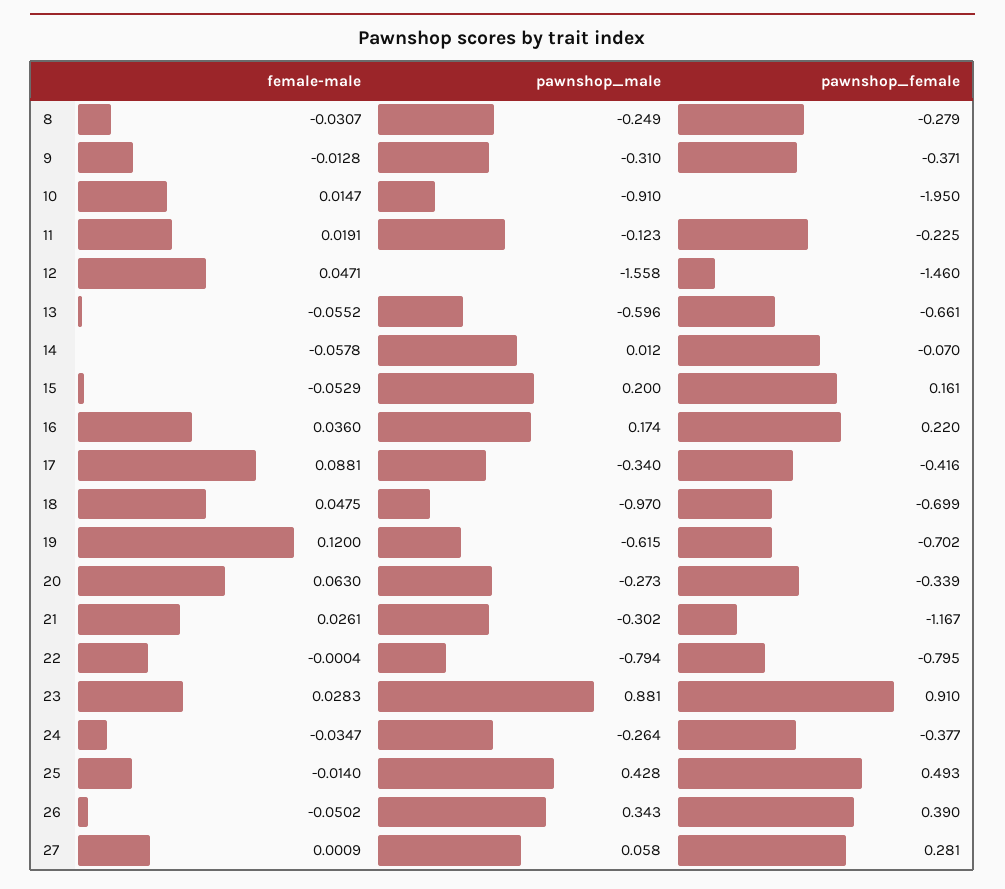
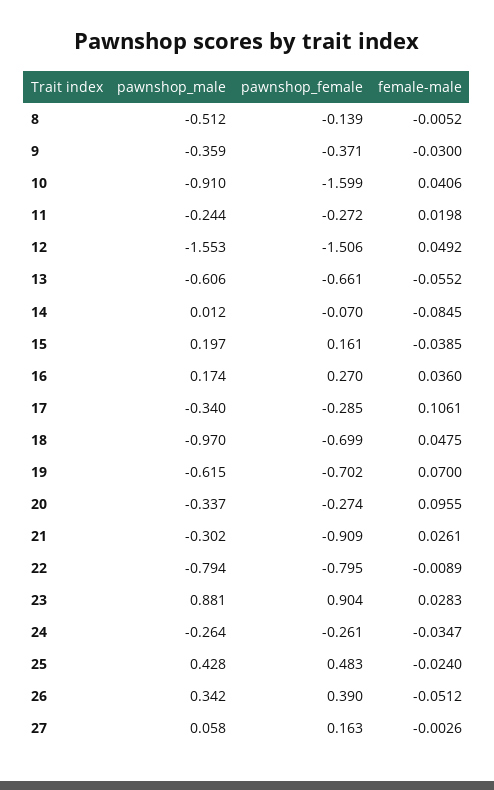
  {
    "female-male": {
-     "8": -0.0307,
+     "8": -0.0052,
-     "9": -0.0128,
+     "9": -0.03,
-     "10": 0.0147,
+     "10": 0.0406,
-     "11": 0.0191,
+     "11": 0.0198,
-     "12": 0.0471,
+     "12": 0.0492,
      "13": -0.0552,
-     "14": -0.0578,
+     "14": -0.0845,
-     "15": -0.0529,
+     "15": -0.0385,
      "16": 0.036,
-     "17": 0.0881,
+     "17": 0.1061,
      "18": 0.0475,
-     "19": 0.12,
+     "19": 0.07,
-     "20": 0.063,
+     "20": 0.0955,
      "21": 0.0261,
-     "22": -0.0004,
+     "22": -0.0089,
      "23": 0.0283,
      "24": -0.0347,
-     "25": -0.014,
+     "25": -0.024,
-     "26": -0.0502,
+     "26": -0.0512,
-     "27": 0.0009
+     "27": -0.0026
    },
    "pawnshop_male": {
-     "8": -0.249,
+     "8": -0.512,
-     "9": -0.31,
+     "9": -0.359,
      "10": -0.91,
-     "11": -0.123,
+     "11": -0.244,
-     "12": -1.558,
+     "12": -1.553,
-     "13": -0.596,
+     "13": -0.606,
      "14": 0.012,
-     "15": 0.2,
+     "15": 0.197,
      "16": 0.174,
      "17": -0.34,
      "18": -0.97,
      "19": -0.615,
-     "20": -0.273,
+     "20": -0.337,
      "21": -0.302,
      "22": -0.794,
      "23": 0.881,
      "24": -0.264,
      "25": 0.428,
-     "26": 0.343,
+     "26": 0.342,
      "27": 0.058
    },
    "pawnshop_female": {
-     "8": -0.279,
+     "8": -0.139,
      "9": -0.371,
-     "10": -1.95,
+     "10": -1.599,
-     "11": -0.225,
+     "11": -0.272,
-     "12": -1.46,
+     "12": -1.506,
      "13": -0.661,
      "14": -0.07,
      "15": 0.161,
-     "16": 0.22,
+     "16": 0.27,
-     "17": -0.416,
+     "17": -0.285,
      "18": -0.699,
      "19": -0.702,
-     "20": -0.339,
+     "20": -0.274,
-     "21": -1.167,
+     "21": -0.909,
      "22": -0.795,
-     "23": 0.91,
+     "23": 0.904,
-     "24": -0.377,
+     "24": -0.261,
-     "25": 0.493,
+     "25": 0.483,
      "26": 0.39,
-     "27": 0.281
+     "27": 0.163
    }
  }

